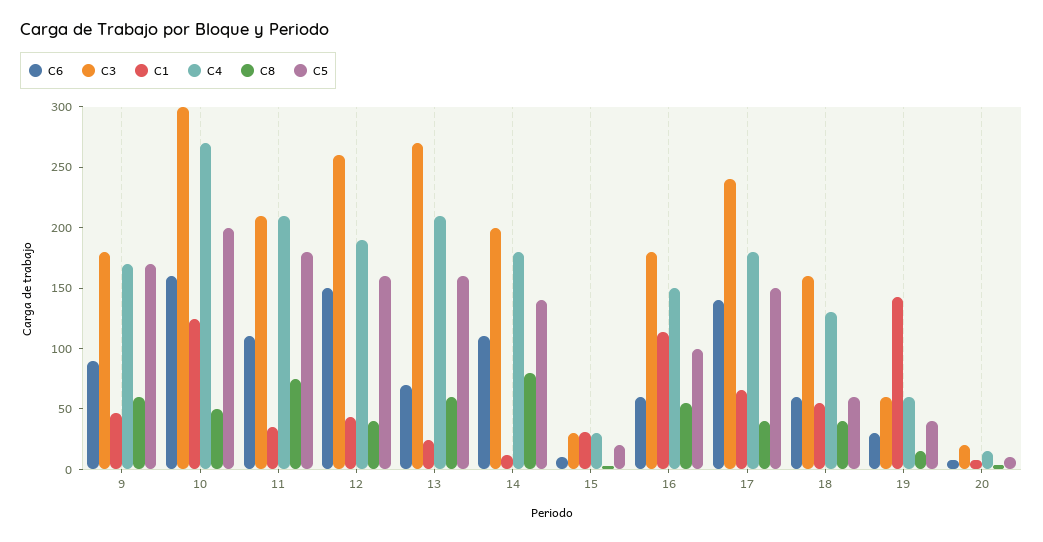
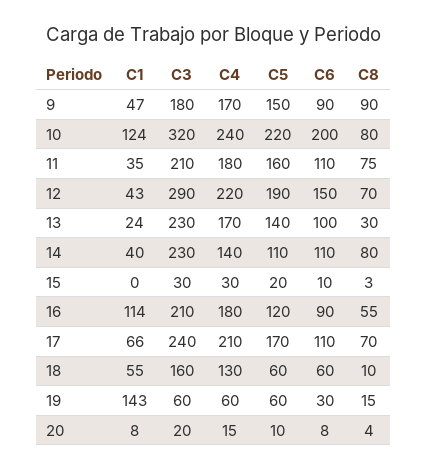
  {
    "C6": {
      "9": 90,
-     "10": 160,
+     "10": 200,
      "11": 110,
      "12": 150,
-     "13": 70,
+     "13": 100,
      "14": 110,
      "15": 10,
-     "16": 60,
+     "16": 90,
-     "17": 140,
+     "17": 110,
      "18": 60,
      "19": 30,
      "20": 8
    },
    "C3": {
      "9": 180,
-     "10": 300,
+     "10": 320,
      "11": 210,
-     "12": 260,
+     "12": 290,
-     "13": 270,
+     "13": 230,
-     "14": 200,
+     "14": 230,
      "15": 30,
-     "16": 180,
+     "16": 210,
      "17": 240,
      "18": 160,
      "19": 60,
      "20": 20
    },
    "C1": {
      "9": 47,
      "10": 124,
      "11": 35,
      "12": 43,
      "13": 24,
-     "14": 10,
+     "14": 40,
-     "15": 30,
+     "15": 0,
      "16": 114,
      "17": 66,
      "18": 55,
      "19": 143,
      "20": 8
    },
    "C4": {
      "9": 170,
-     "10": 270,
+     "10": 240,
-     "11": 210,
+     "11": 180,
-     "12": 190,
+     "12": 220,
-     "13": 210,
+     "13": 170,
-     "14": 180,
+     "14": 140,
      "15": 30,
-     "16": 150,
+     "16": 180,
-     "17": 180,
+     "17": 210,
      "18": 130,
      "19": 60,
      "20": 15
    },
    "C8": {
-     "9": 60,
+     "9": 90,
-     "10": 50,
+     "10": 80,
      "11": 75,
-     "12": 40,
+     "12": 70,
-     "13": 60,
+     "13": 30,
      "14": 80,
      "15": 3,
      "16": 55,
-     "17": 40,
+     "17": 70,
-     "18": 40,
+     "18": 10,
      "19": 15,
      "20": 4
    },
    "C5": {
-     "9": 170,
+     "9": 150,
-     "10": 200,
+     "10": 220,
-     "11": 180,
+     "11": 160,
-     "12": 160,
+     "12": 190,
-     "13": 160,
+     "13": 140,
-     "14": 140,
+     "14": 110,
      "15": 20,
-     "16": 100,
+     "16": 120,
-     "17": 150,
+     "17": 170,
      "18": 60,
-     "19": 40,
+     "19": 60,
      "20": 10
    }
  }

